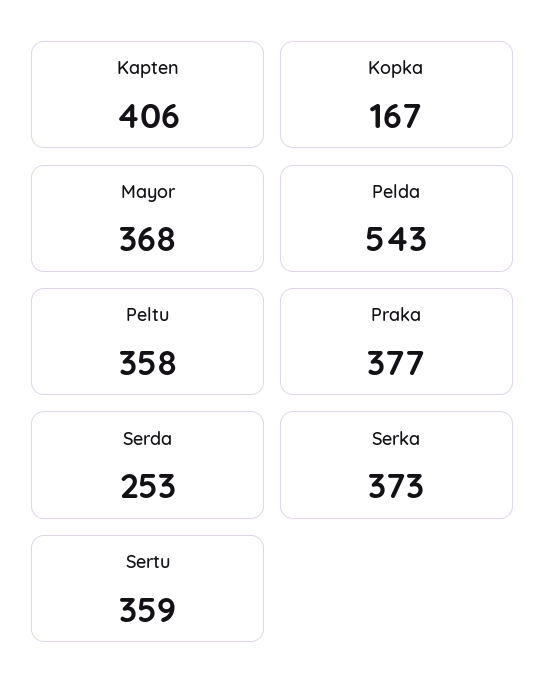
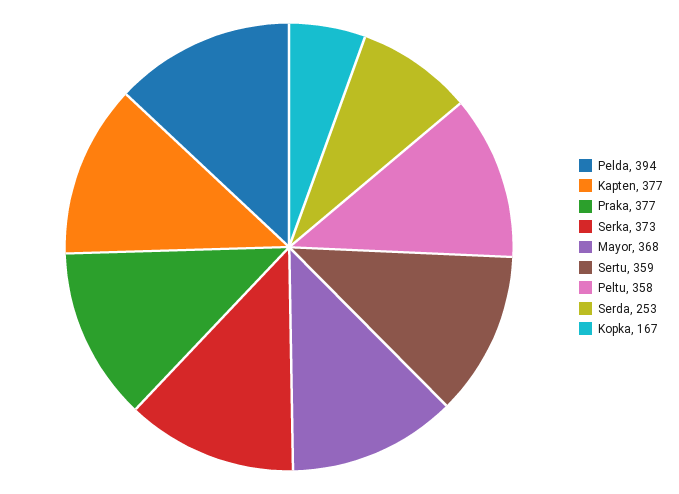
  {
-   "Kapten": 406,
+   "Kapten": 377,
    "Kopka": 167,
    "Mayor": 368,
-   "Pelda": 543,
+   "Pelda": 394,
    "Peltu": 358,
    "Praka": 377,
    "Serda": 253,
    "Serka": 373,
    "Sertu": 359
  }

